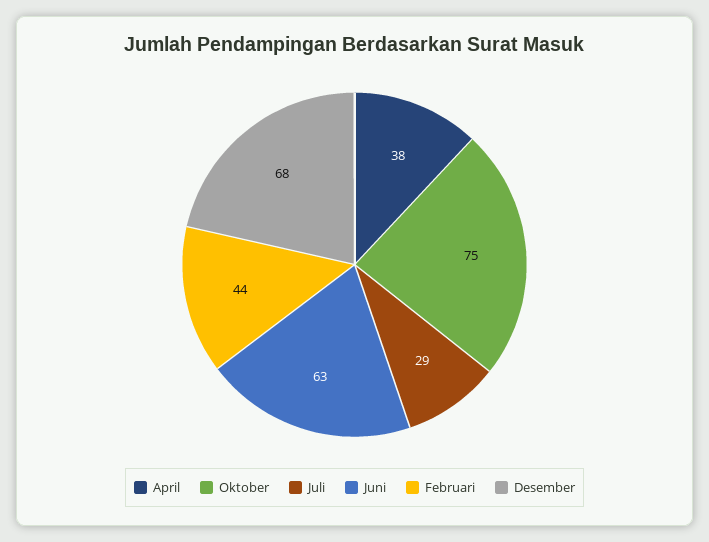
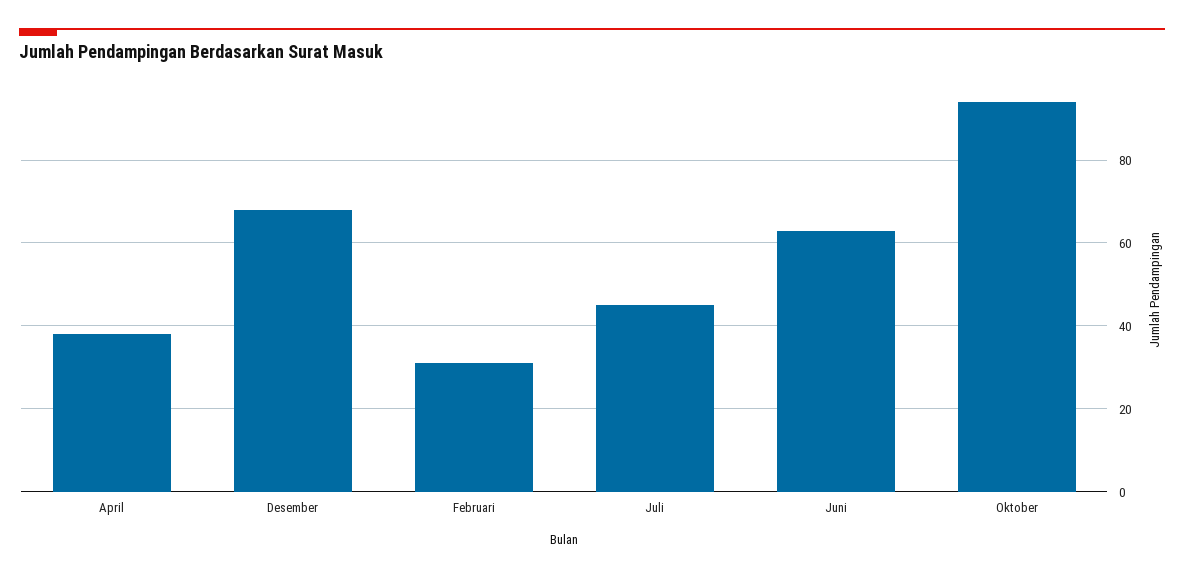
  {
    "April": 38,
-   "Oktober": 75,
+   "Oktober": 95,
-   "Juli": 29,
+   "Juli": 45,
    "Juni": 63,
-   "Februari": 44,
+   "Februari": 30,
    "Desember": 68
  }

